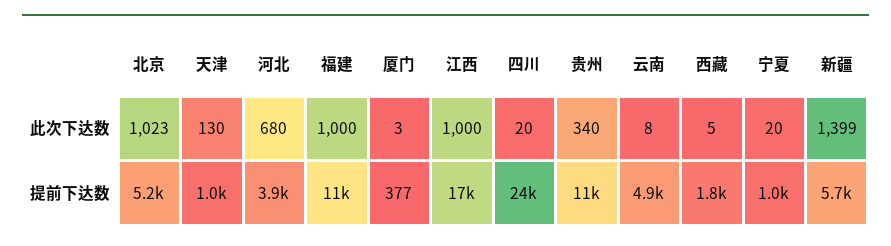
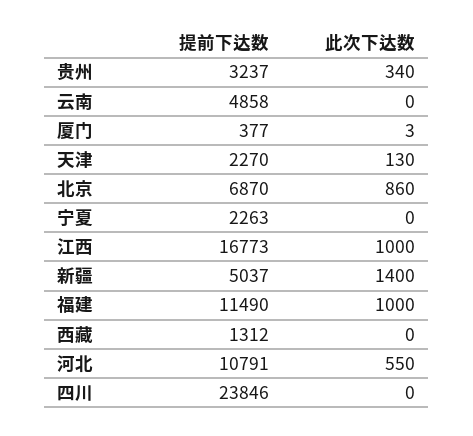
  {
    "北京": {
-     "此次下达数": 1023,
+     "此次下达数": 860,
-     "提前下达数": 5200
+     "提前下达数": 6870
    },
    "天津": {
      "此次下达数": 130,
-     "提前下达数": 1000
+     "提前下达数": 2270
    },
    "河北": {
-     "此次下达数": 680,
+     "此次下达数": 550,
-     "提前下达数": 3900
+     "提前下达数": 10791
    },
    "福建": {
      "此次下达数": 1000,
      "提前下达数": 11490
    },
    "厦门": {
      "此次下达数": 3,
      "提前下达数": 377
    },
    "江西": {
      "此次下达数": 1000,
      "提前下达数": 16773
    },
    "四川": {
-     "此次下达数": 20,
+     "此次下达数": 0,
      "提前下达数": 23846
    },
    "贵州": {
      "此次下达数": 340,
-     "提前下达数": 11000
+     "提前下达数": 3237
    },
    "云南": {
-     "此次下达数": 8,
+     "此次下达数": 0,
      "提前下达数": 4858
    },
    "西藏": {
-     "此次下达数": 5,
+     "此次下达数": 0,
-     "提前下达数": 1800
+     "提前下达数": 1312
    },
    "宁夏": {
-     "此次下达数": 20,
+     "此次下达数": 0,
-     "提前下达数": 1000
+     "提前下达数": 2263
    },
    "新疆": {
-     "此次下达数": 1399,
+     "此次下达数": 1400,
-     "提前下达数": 5700
+     "提前下达数": 5037
    }
  }

